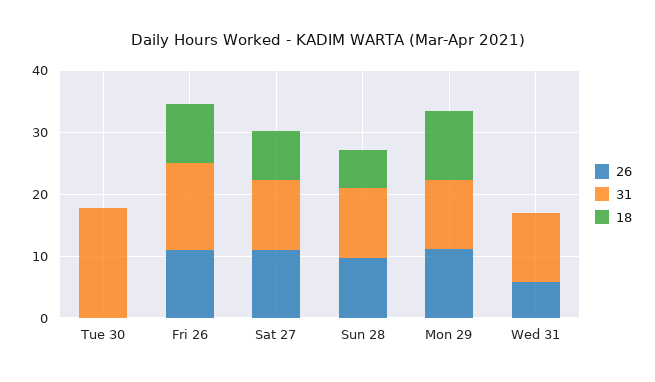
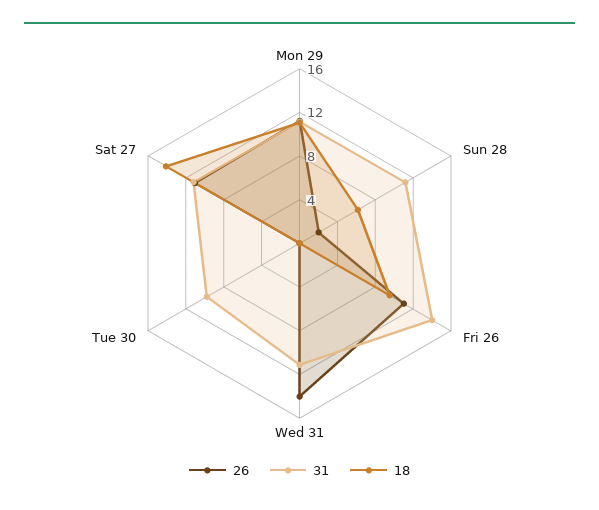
  {
    "26": {
      "Tue 30": 0,
      "Fri 26": 11,
      "Sat 27": 11,
-     "Sun 28": 10,
+     "Sun 28": 2,
      "Mon 29": 11,
-     "Wed 31": 6
+     "Wed 31": 14
    },
    "31": {
-     "Tue 30": 18,
+     "Tue 30": 10,
      "Fri 26": 14,
      "Sat 27": 11,
      "Sun 28": 11,
      "Mon 29": 11,
      "Wed 31": 11
    },
    "18": {
      "Tue 30": 0,
      "Fri 26": 10,
-     "Sat 27": 8,
+     "Sat 27": 14,
      "Sun 28": 6,
      "Mon 29": 11,
      "Wed 31": 0
    }
  }

